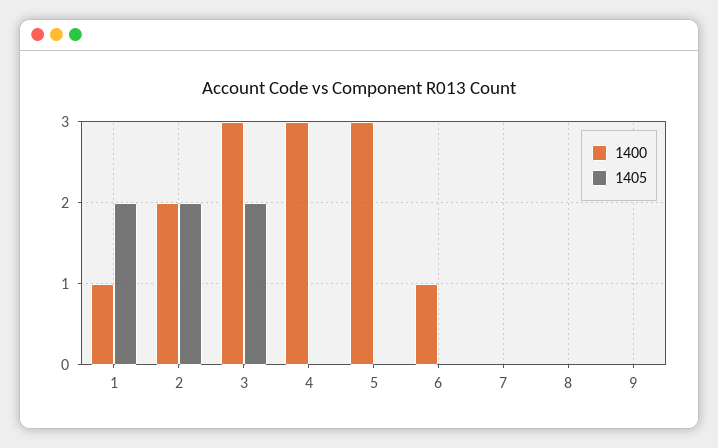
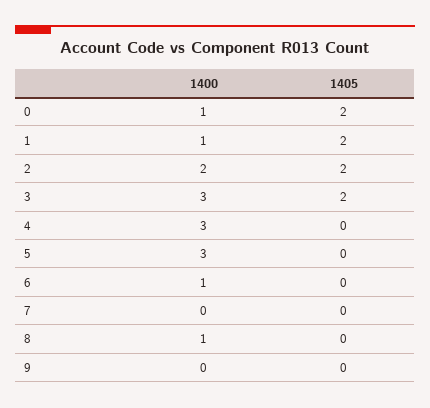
  {
    "1400": {
      "1": 1,
      "2": 2,
      "3": 3,
      "4": 3,
      "5": 3,
      "6": 1,
      "7": 0,
-     "8": 0,
+     "8": 1,
-     "9": 0
+     "9": 0,
+     "0": 1
    },
    "1405": {
      "1": 2,
      "2": 2,
      "3": 2,
      "4": 0,
      "5": 0,
      "6": 0,
      "7": 0,
      "8": 0,
-     "9": 0
+     "9": 0,
+     "0": 2
    }
  }

